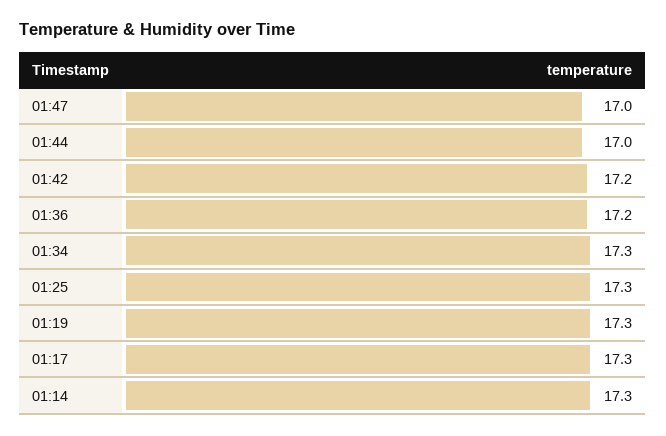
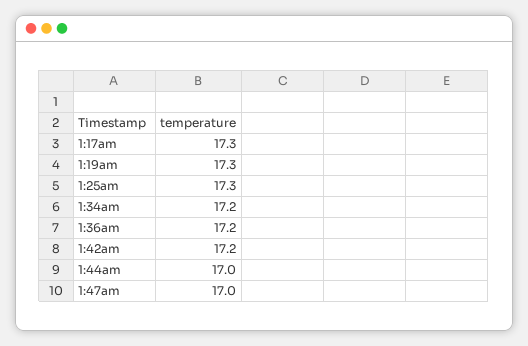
  {
    "01:47": 17,
    "01:44": 17,
    "01:42": 17.2,
    "01:36": 17.2,
-   "01:34": 17.3,
+   "01:34": 17.2,
    "01:25": 17.3,
    "01:19": 17.3,
-   "01:17": 17.3,
+   "01:17": 17.3
-   "01:14": 17.3
  }

